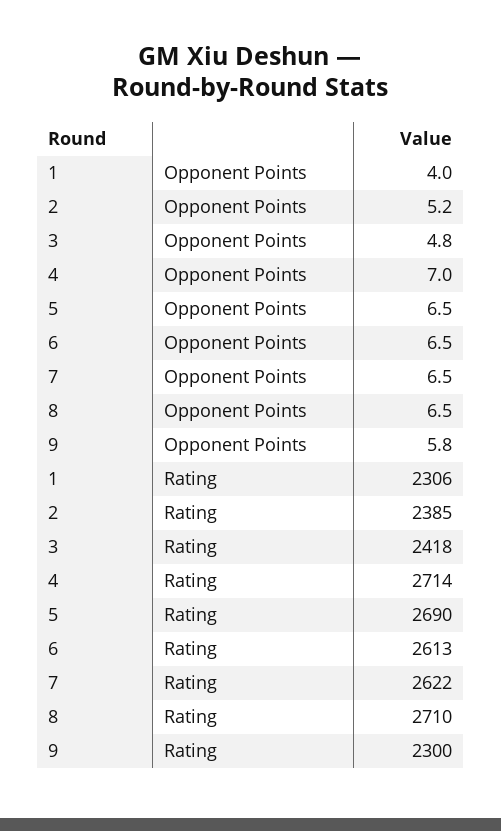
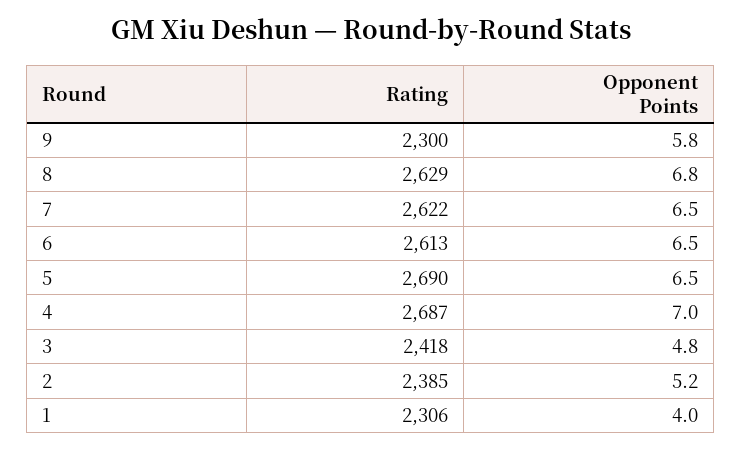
  {
    "1": {
      "Opponent Points": 4,
      "Rating": 2306
    },
    "2": {
      "Opponent Points": 5.2,
      "Rating": 2385
    },
    "3": {
      "Opponent Points": 4.8,
      "Rating": 2418
    },
    "4": {
      "Opponent Points": 7,
-     "Rating": 2714
+     "Rating": 2687
    },
    "5": {
      "Opponent Points": 6.5,
      "Rating": 2690
    },
    "6": {
      "Opponent Points": 6.5,
      "Rating": 2613
    },
    "7": {
      "Opponent Points": 6.5,
      "Rating": 2622
    },
    "8": {
-     "Opponent Points": 6.5,
+     "Opponent Points": 6.8,
-     "Rating": 2710
+     "Rating": 2629
    },
    "9": {
      "Opponent Points": 5.8,
      "Rating": 2300
    }
  }

